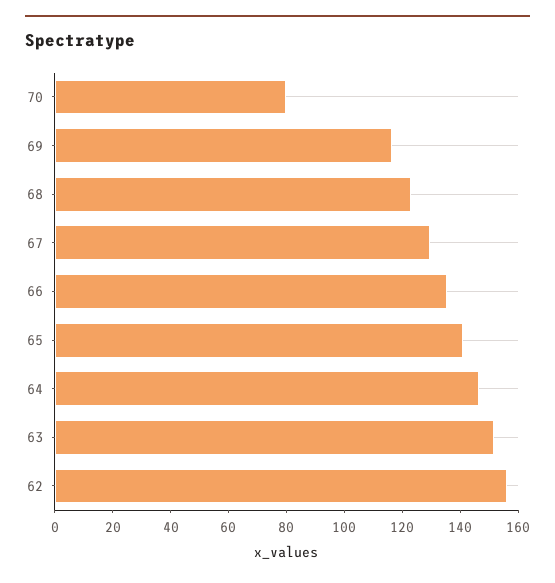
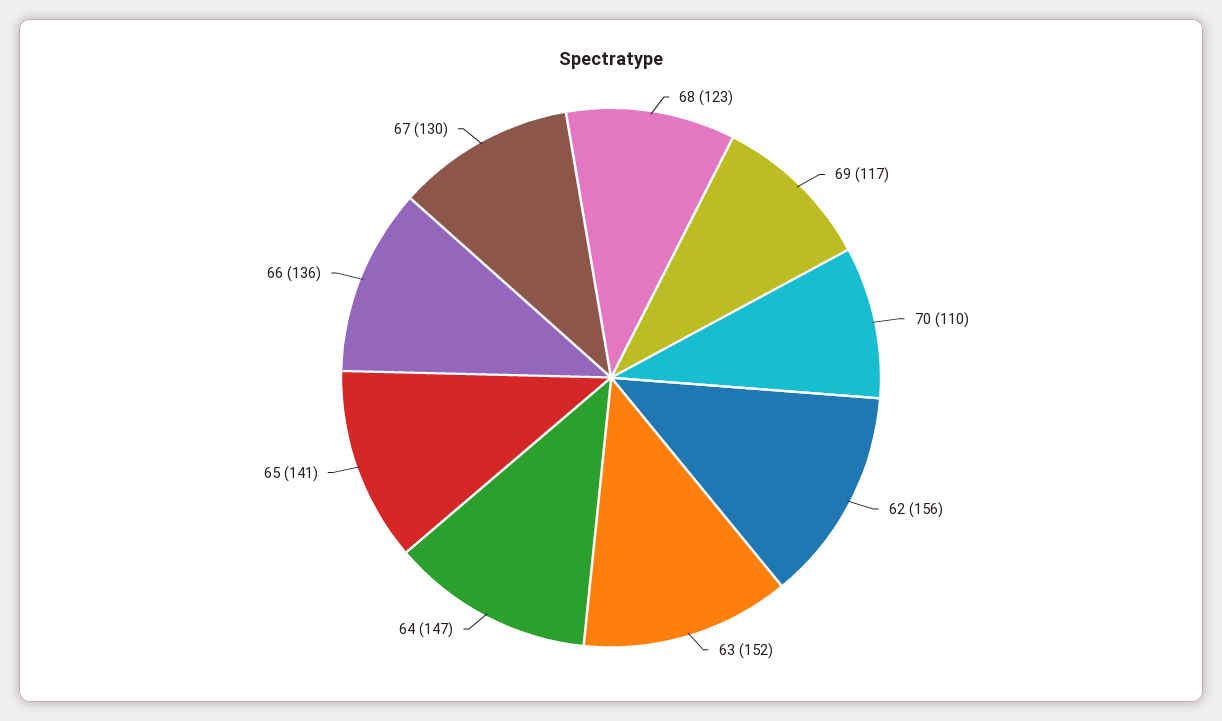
  {
-   "70": 80,
+   "70": 110,
    "69": 117,
    "68": 123,
    "67": 130,
    "66": 136,
    "65": 141,
    "64": 147,
    "63": 152,
    "62": 156
  }

